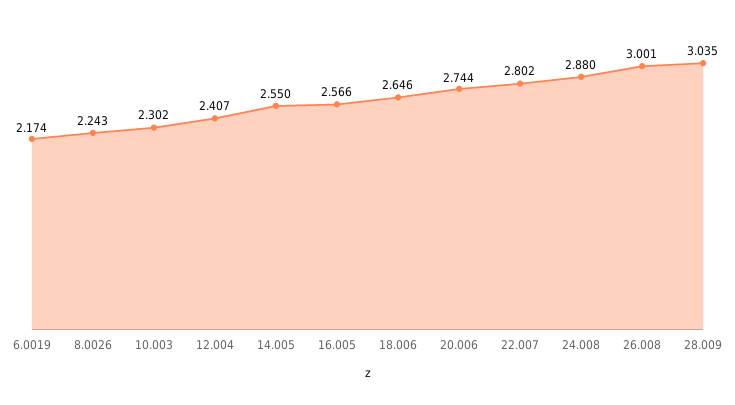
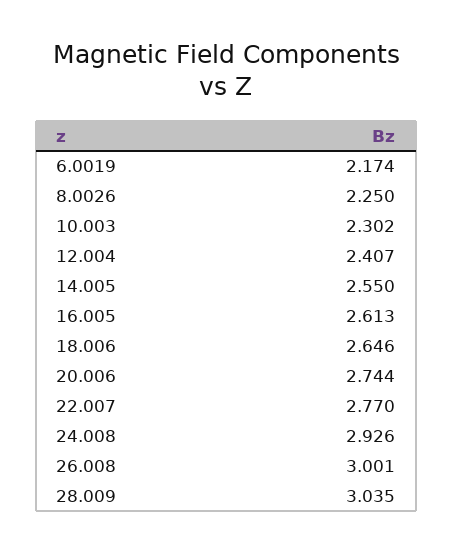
  {
    "6.0019": 2.174,
-   "8.0026": 2.243,
+   "8.0026": 2.25,
    "10.003": 2.302,
    "12.004": 2.407,
    "14.005": 2.55,
-   "16.005": 2.566,
+   "16.005": 2.613,
    "18.006": 2.646,
    "20.006": 2.744,
-   "22.007": 2.802,
+   "22.007": 2.77,
-   "24.008": 2.88,
+   "24.008": 2.926,
    "26.008": 3.001,
    "28.009": 3.035
  }

